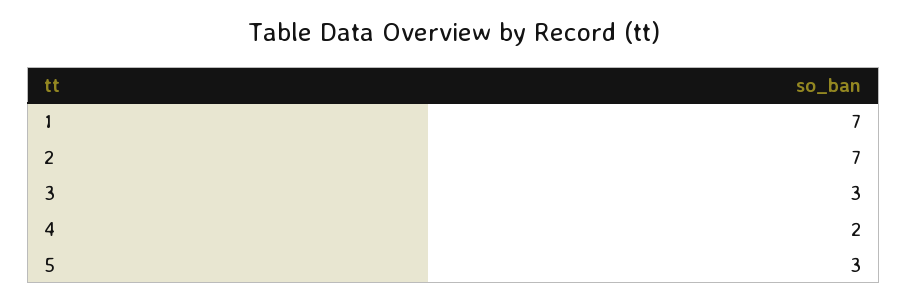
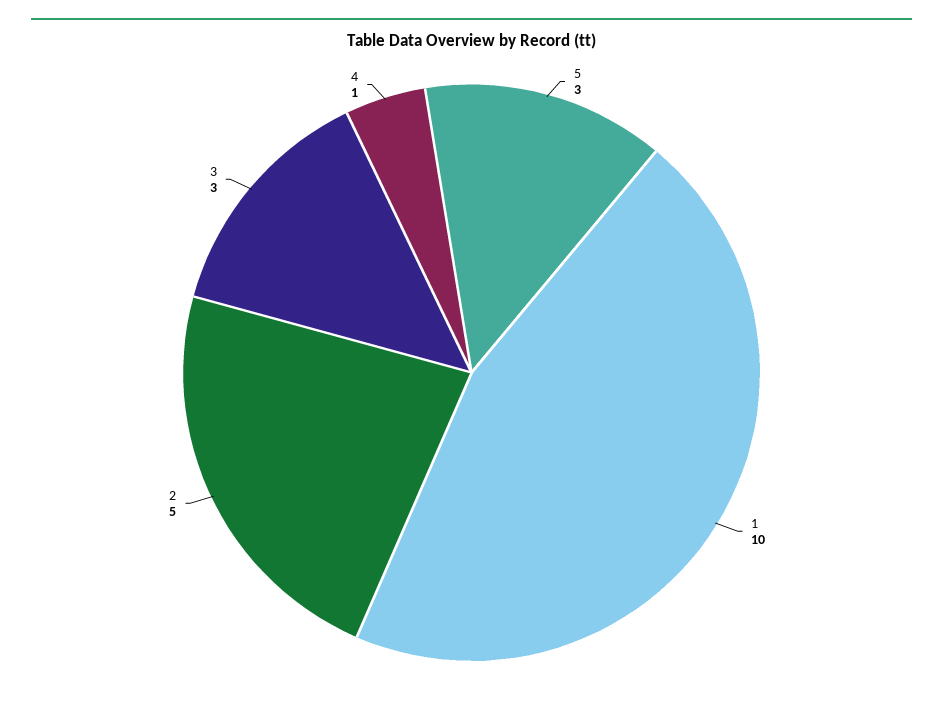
  {
-   "1": 7,
+   "1": 10,
-   "2": 7,
+   "2": 5,
    "3": 3,
-   "4": 2,
+   "4": 1,
    "5": 3
  }

